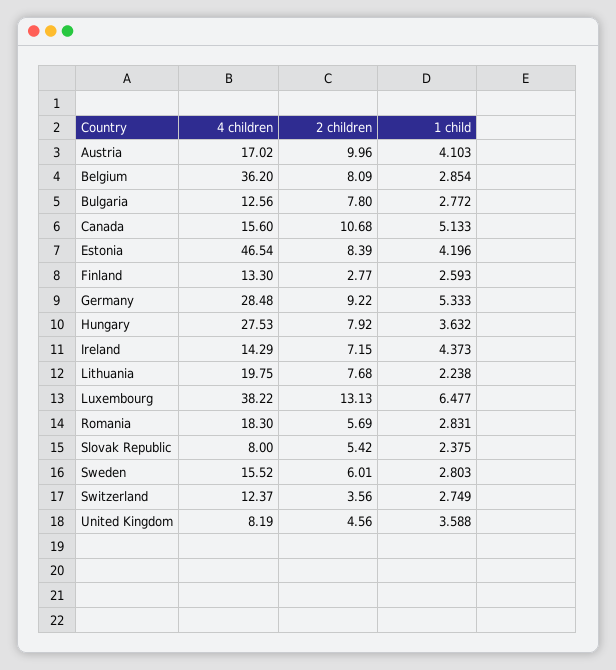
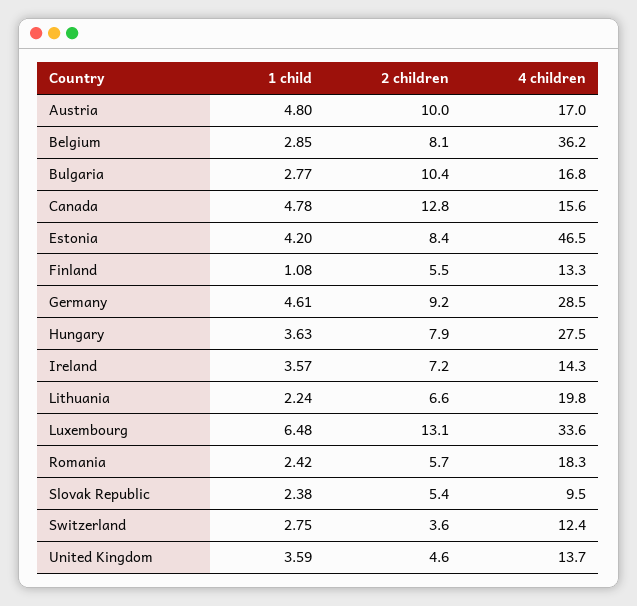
  {
    "4 children": {
      "Austria": 17.02,
      "Belgium": 36.2,
-     "Bulgaria": 12.56,
+     "Bulgaria": 16.8,
      "Canada": 15.6,
      "Estonia": 46.54,
      "Finland": 13.3,
      "Germany": 28.48,
      "Hungary": 27.53,
      "Ireland": 14.29,
      "Lithuania": 19.75,
-     "Luxembourg": 38.22,
+     "Luxembourg": 33.6,
      "Romania": 18.3,
-     "Slovak Republic": 8,
+     "Slovak Republic": 9.5,
-     "Sweden": 15.52,
      "Switzerland": 12.37,
-     "United Kingdom": 8.19
+     "United Kingdom": 13.7
    },
    "2 children": {
      "Austria": 9.96,
      "Belgium": 8.09,
-     "Bulgaria": 7.8,
+     "Bulgaria": 10.4,
-     "Canada": 10.68,
+     "Canada": 12.8,
      "Estonia": 8.39,
-     "Finland": 2.77,
+     "Finland": 5.5,
      "Germany": 9.22,
      "Hungary": 7.92,
      "Ireland": 7.15,
-     "Lithuania": 7.68,
+     "Lithuania": 6.6,
      "Luxembourg": 13.13,
      "Romania": 5.69,
      "Slovak Republic": 5.42,
-     "Sweden": 6.01,
      "Switzerland": 3.56,
      "United Kingdom": 4.56
    },
    "1 child": {
-     "Austria": 4.103,
+     "Austria": 4.8,
      "Belgium": 2.854,
      "Bulgaria": 2.772,
-     "Canada": 5.133,
+     "Canada": 4.78,
      "Estonia": 4.196,
-     "Finland": 2.593,
+     "Finland": 1.08,
-     "Germany": 5.333,
+     "Germany": 4.61,
      "Hungary": 3.632,
-     "Ireland": 4.373,
+     "Ireland": 3.57,
      "Lithuania": 2.238,
      "Luxembourg": 6.477,
-     "Romania": 2.831,
+     "Romania": 2.42,
      "Slovak Republic": 2.375,
-     "Sweden": 2.803,
      "Switzerland": 2.749,
      "United Kingdom": 3.588
    }
  }

